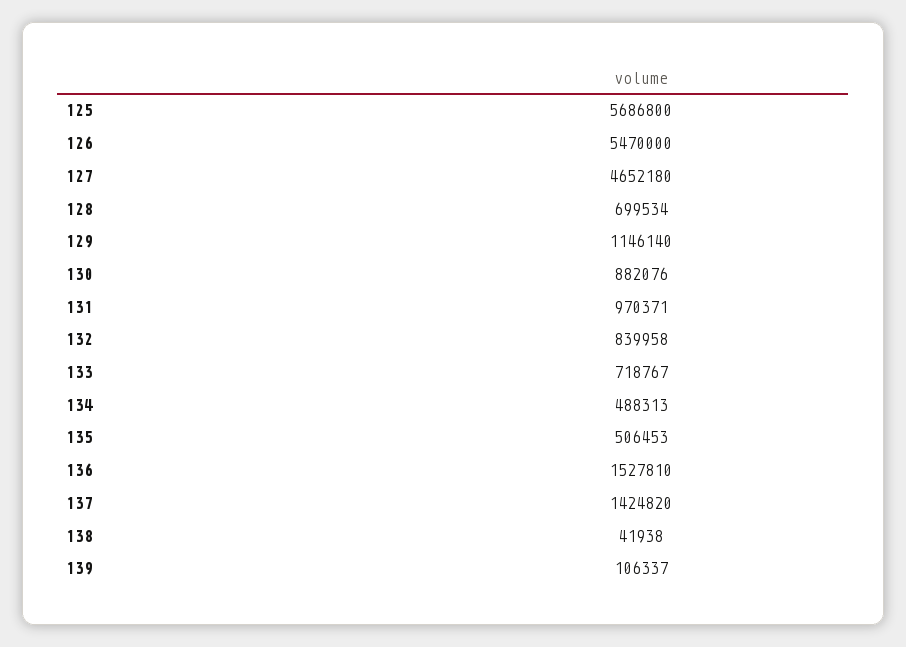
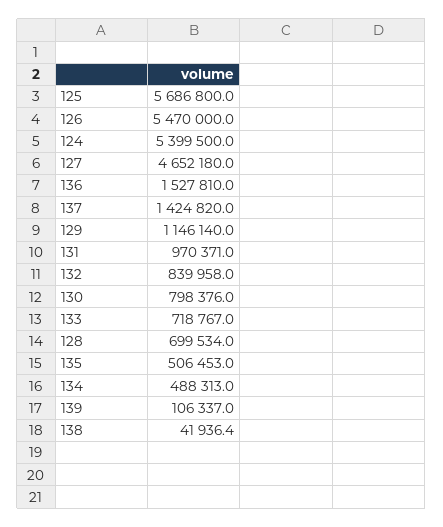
  {
    "125": 5686800,
    "126": 5470000,
    "127": 4652180,
    "128": 699534,
    "129": 1146140,
-   "130": 882076,
+   "130": 798376,
    "131": 970371,
    "132": 839958,
    "133": 718767,
    "134": 488313,
    "135": 506453,
    "136": 1527810,
    "137": 1424820,
-   "138": 41938,
+   "138": 41936.4,
-   "139": 106337
+   "139": 106337,
+   "124": 5399500
  }

